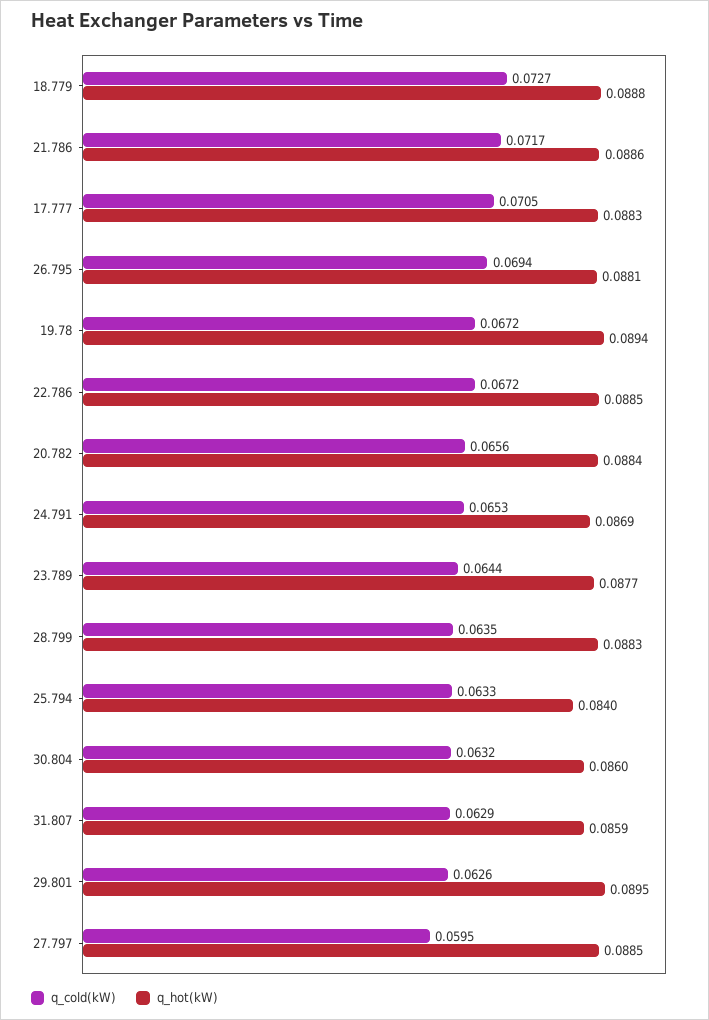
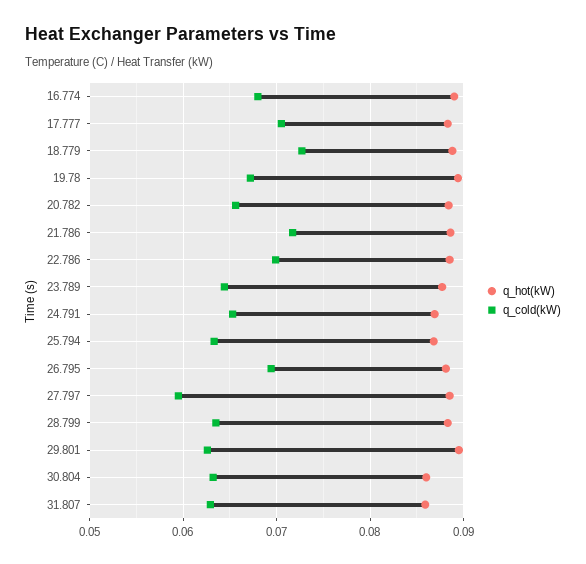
  {
    "q_cold(kW)": {
      "18.779": 0.0727,
      "21.786": 0.0717,
      "17.777": 0.0705,
      "26.795": 0.0694,
      "19.78": 0.0672,
-     "22.786": 0.0672,
+     "22.786": 0.07,
      "20.782": 0.0656,
      "24.791": 0.0653,
      "23.789": 0.0644,
      "28.799": 0.0635,
      "25.794": 0.0633,
      "30.804": 0.0632,
      "31.807": 0.0629,
      "29.801": 0.0626,
-     "27.797": 0.0595
+     "27.797": 0.0595,
+     "16.774": 0.068
    },
    "q_hot(kW)": {
      "18.779": 0.0888,
      "21.786": 0.0886,
      "17.777": 0.0883,
      "26.795": 0.0881,
      "19.78": 0.0894,
      "22.786": 0.0885,
      "20.782": 0.0884,
      "24.791": 0.0869,
      "23.789": 0.0877,
      "28.799": 0.0883,
-     "25.794": 0.084,
+     "25.794": 0.087,
      "30.804": 0.086,
      "31.807": 0.0859,
      "29.801": 0.0895,
-     "27.797": 0.0885
+     "27.797": 0.0885,
+     "16.774": 0.089
    }
  }

